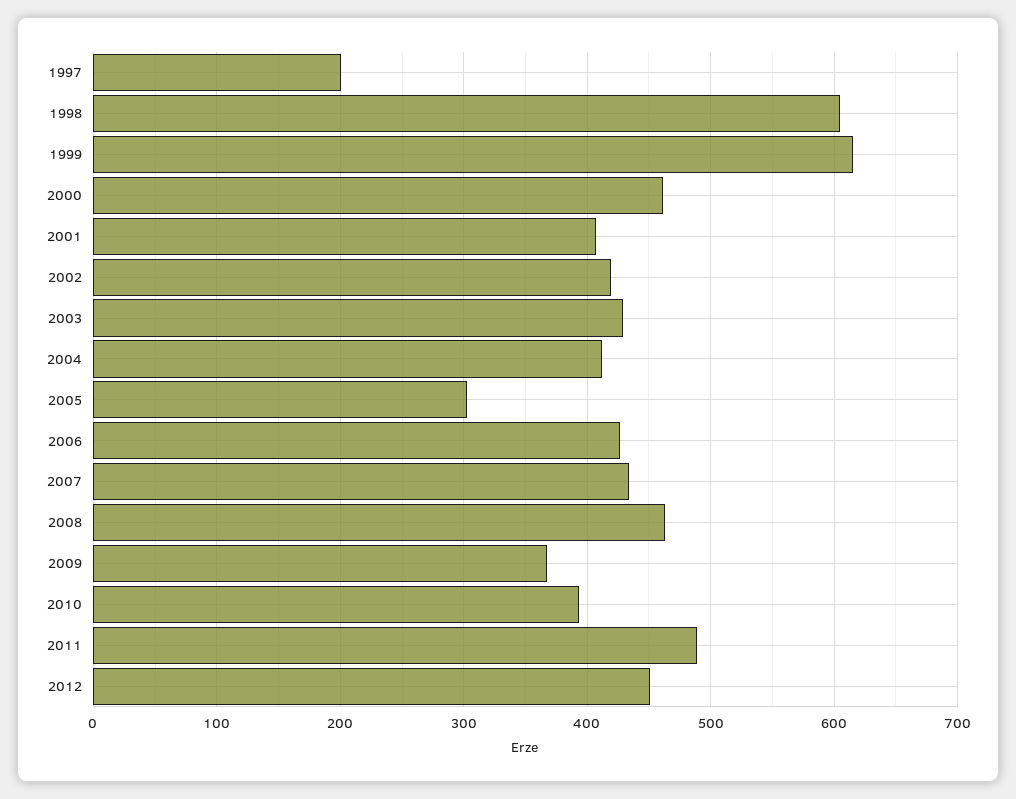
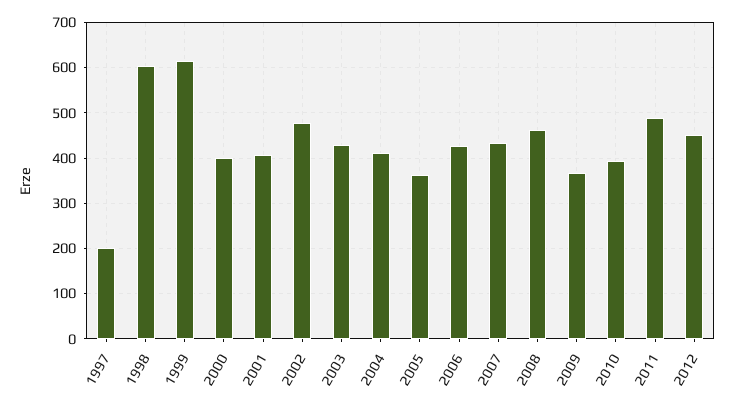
  {
    "1997": 200,
    "1998": 600,
    "1999": 620,
-   "2000": 460,
+   "2000": 400,
    "2001": 410,
-   "2002": 420,
+   "2002": 480,
    "2003": 430,
    "2004": 410,
-   "2005": 300,
+   "2005": 360,
    "2006": 430,
    "2007": 430,
    "2008": 460,
    "2009": 370,
    "2010": 390,
    "2011": 490,
    "2012": 450
  }

